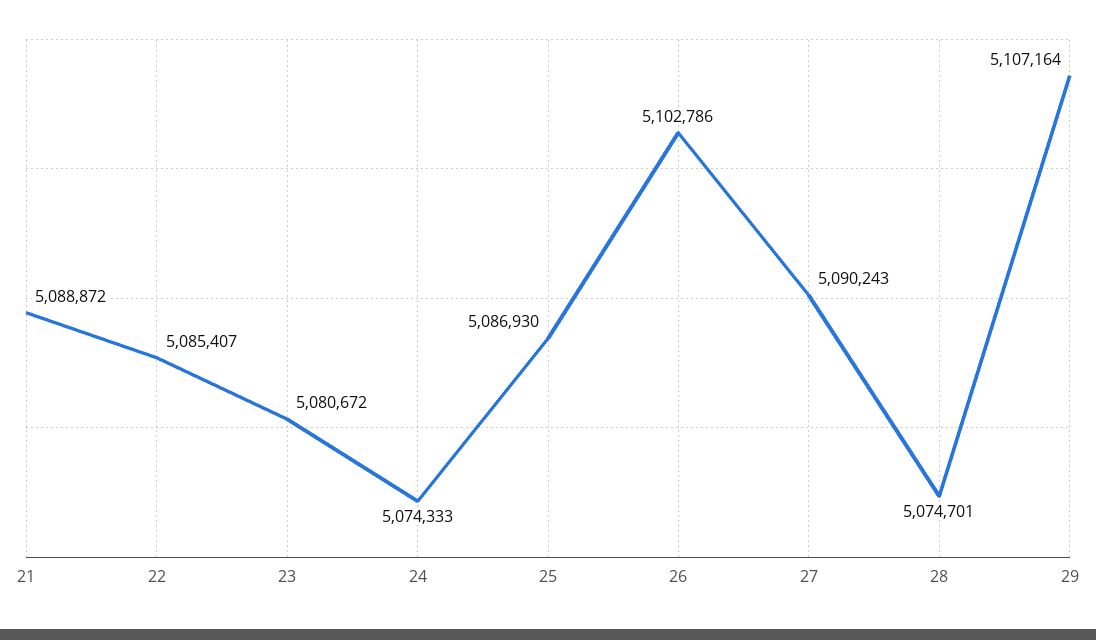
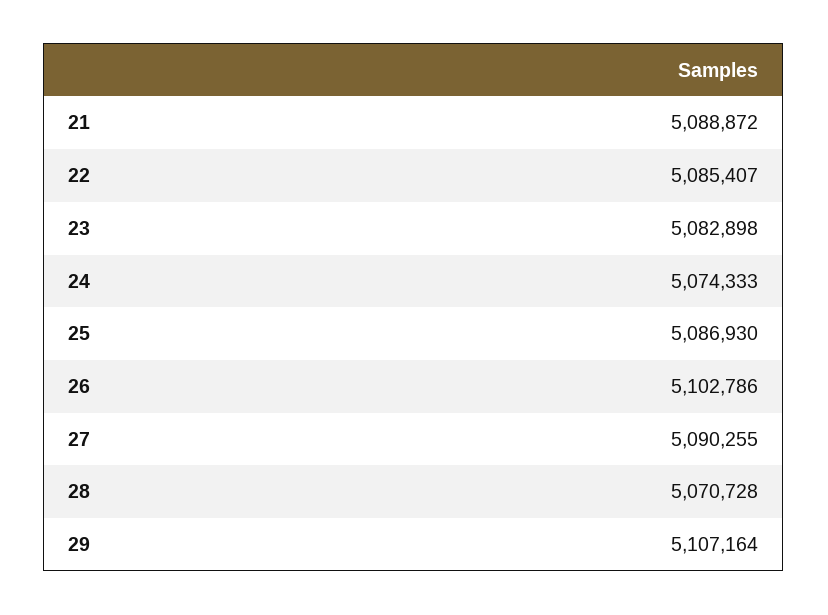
  {
    "21": 5088872,
    "22": 5085407,
-   "23": 5080672,
+   "23": 5082898,
    "24": 5074333,
    "25": 5086930,
    "26": 5102786,
-   "27": 5090243,
+   "27": 5090255,
-   "28": 5074701,
+   "28": 5070728,
    "29": 5107164
  }

